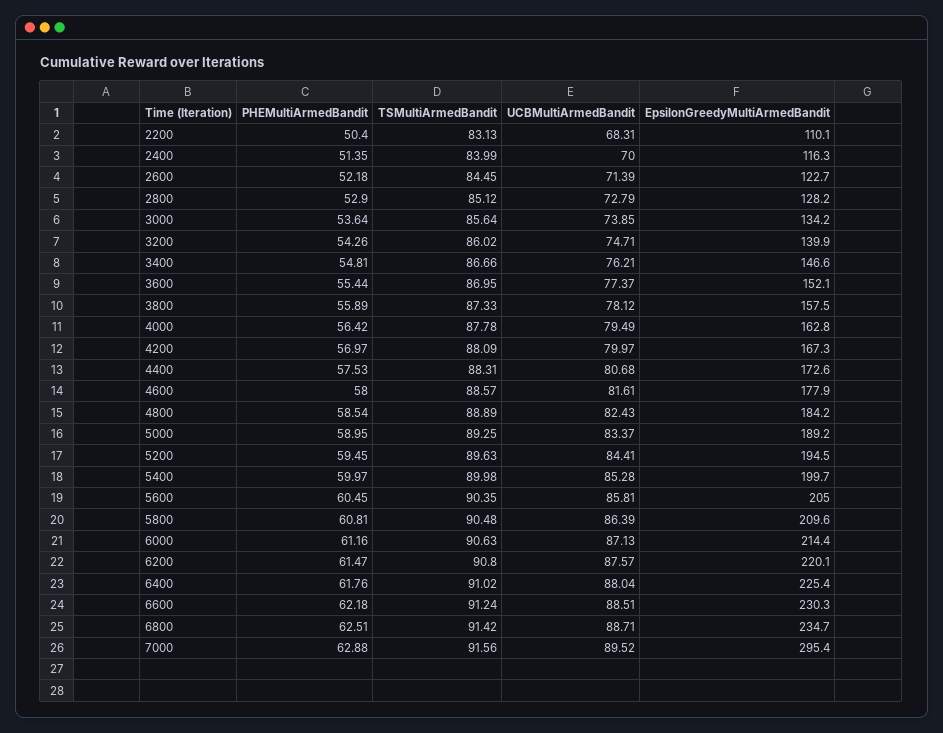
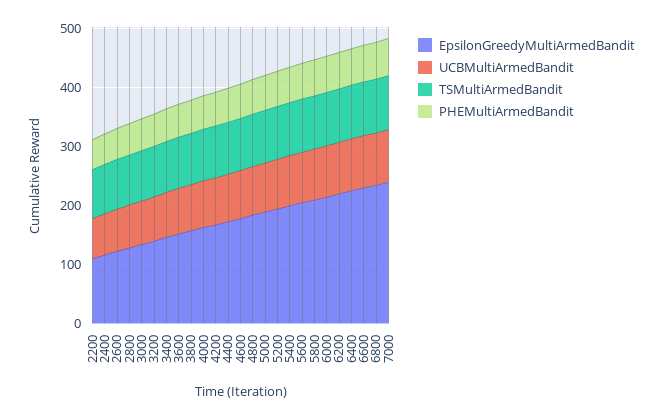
  {
    "PHEMultiArmedBandit": {
      "2200": 50.4,
      "2400": 51.35,
      "2600": 52.18,
      "2800": 52.9,
      "3000": 53.64,
      "3200": 54.26,
      "3400": 54.81,
      "3600": 55.44,
      "3800": 55.89,
      "4000": 56.42,
      "4200": 56.97,
      "4400": 57.53,
      "4600": 58,
      "4800": 58.54,
      "5000": 58.95,
      "5200": 59.45,
      "5400": 59.97,
      "5600": 60.45,
      "5800": 60.81,
      "6000": 61.16,
      "6200": 61.47,
      "6400": 61.76,
      "6600": 62.18,
      "6800": 62.51,
      "7000": 62.88
    },
    "TSMultiArmedBandit": {
      "2200": 83.13,
      "2400": 83.99,
      "2600": 84.45,
      "2800": 85.12,
      "3000": 85.64,
      "3200": 86.02,
      "3400": 86.66,
      "3600": 86.95,
      "3800": 87.33,
      "4000": 87.78,
      "4200": 88.09,
      "4400": 88.31,
      "4600": 88.57,
      "4800": 88.89,
      "5000": 89.25,
      "5200": 89.63,
      "5400": 89.98,
      "5600": 90.35,
      "5800": 90.48,
      "6000": 90.63,
      "6200": 90.8,
      "6400": 91.02,
      "6600": 91.24,
      "6800": 91.42,
      "7000": 91.56
    },
    "UCBMultiArmedBandit": {
      "2200": 68.31,
      "2400": 70,
      "2600": 71.39,
      "2800": 72.79,
      "3000": 73.85,
      "3200": 74.71,
      "3400": 76.21,
      "3600": 77.37,
      "3800": 78.12,
      "4000": 79.49,
      "4200": 79.97,
      "4400": 80.68,
      "4600": 81.61,
      "4800": 82.43,
      "5000": 83.37,
      "5200": 84.41,
      "5400": 85.28,
      "5600": 85.81,
      "5800": 86.39,
      "6000": 87.13,
      "6200": 87.57,
      "6400": 88.04,
      "6600": 88.51,
      "6800": 88.71,
      "7000": 89.52
    },
    "EpsilonGreedyMultiArmedBandit": {
      "2200": 110.1,
      "2400": 116.3,
      "2600": 122.7,
      "2800": 128.2,
      "3000": 134.2,
      "3200": 139.9,
      "3400": 146.6,
      "3600": 152.1,
      "3800": 157.5,
      "4000": 162.8,
      "4200": 167.3,
      "4400": 172.6,
      "4600": 177.9,
      "4800": 184.2,
      "5000": 189.2,
      "5200": 194.5,
      "5400": 199.7,
      "5600": 205,
      "5800": 209.6,
      "6000": 214.4,
      "6200": 220.1,
      "6400": 225.4,
      "6600": 230.3,
      "6800": 234.7,
-     "7000": 295.4
+     "7000": 240
    }
  }

